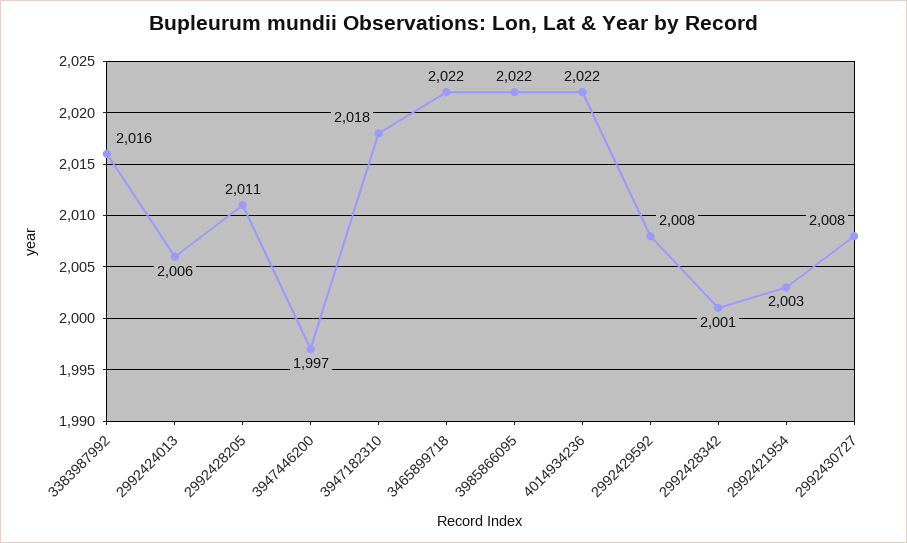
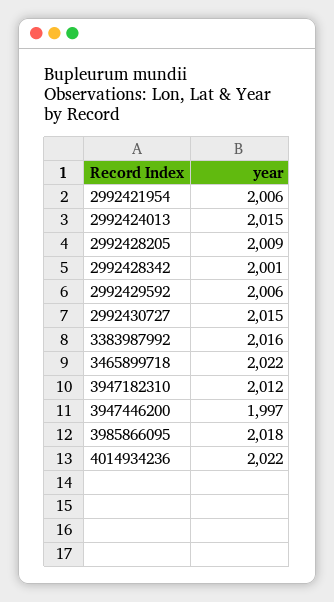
  {
    "3383987992": 2016,
-   "2992424013": 2006,
+   "2992424013": 2015,
-   "2992428205": 2011,
+   "2992428205": 2009,
    "3947446200": 1997,
-   "3947182310": 2018,
+   "3947182310": 2012,
    "3465899718": 2022,
-   "3985866095": 2022,
+   "3985866095": 2018,
    "4014934236": 2022,
-   "2992429592": 2008,
+   "2992429592": 2006,
    "2992428342": 2001,
-   "2992421954": 2003,
+   "2992421954": 2006,
-   "2992430727": 2008
+   "2992430727": 2015
  }

